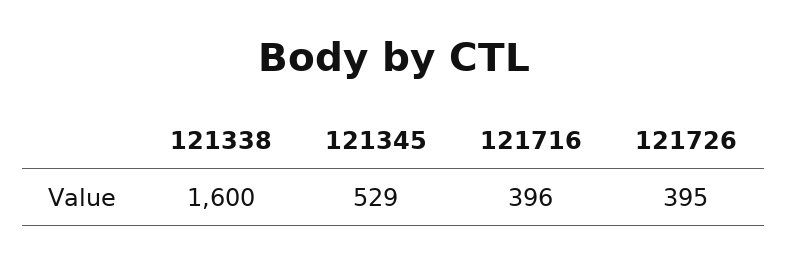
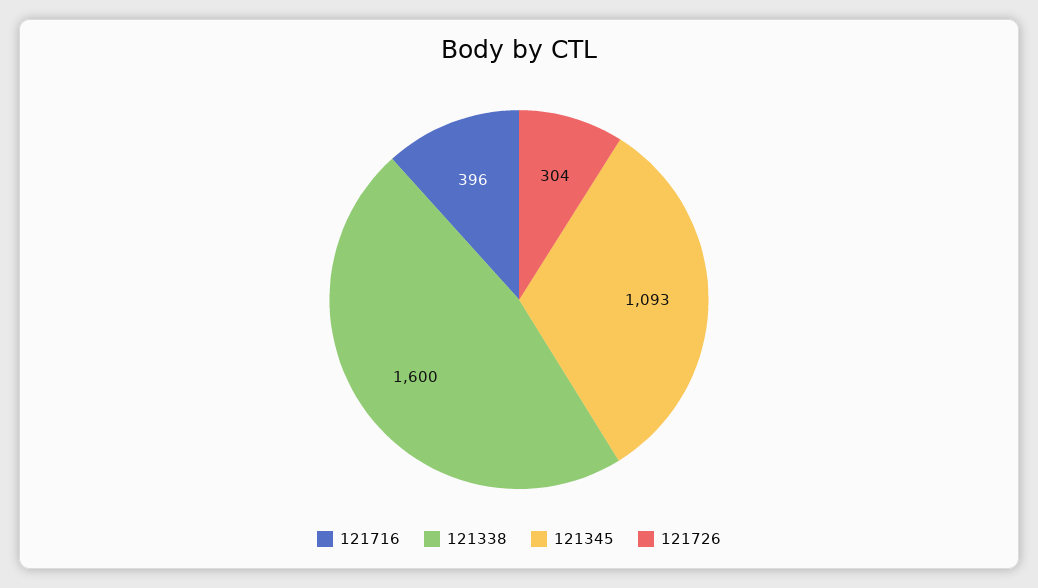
  {
    "121338": 1600,
-   "121345": 529,
+   "121345": 1093,
    "121716": 396,
-   "121726": 395
+   "121726": 304
  }

